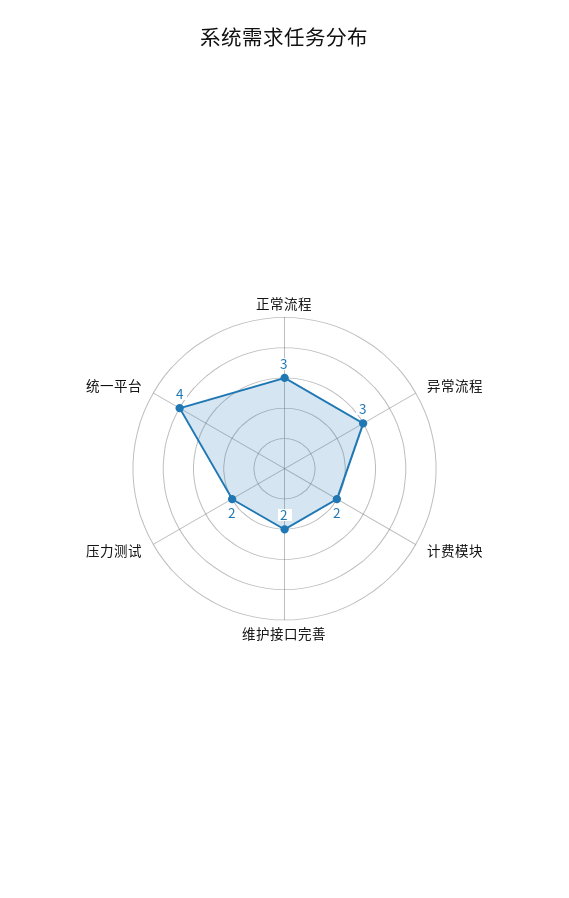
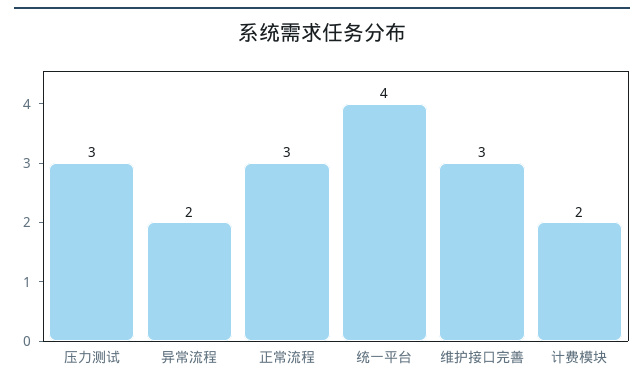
  {
    "正常流程": 3,
-   "异常流程": 3,
+   "异常流程": 2,
    "计费模块": 2,
-   "维护接口完善": 2,
+   "维护接口完善": 3,
-   "压力测试": 2,
+   "压力测试": 3,
    "统一平台": 4
  }

